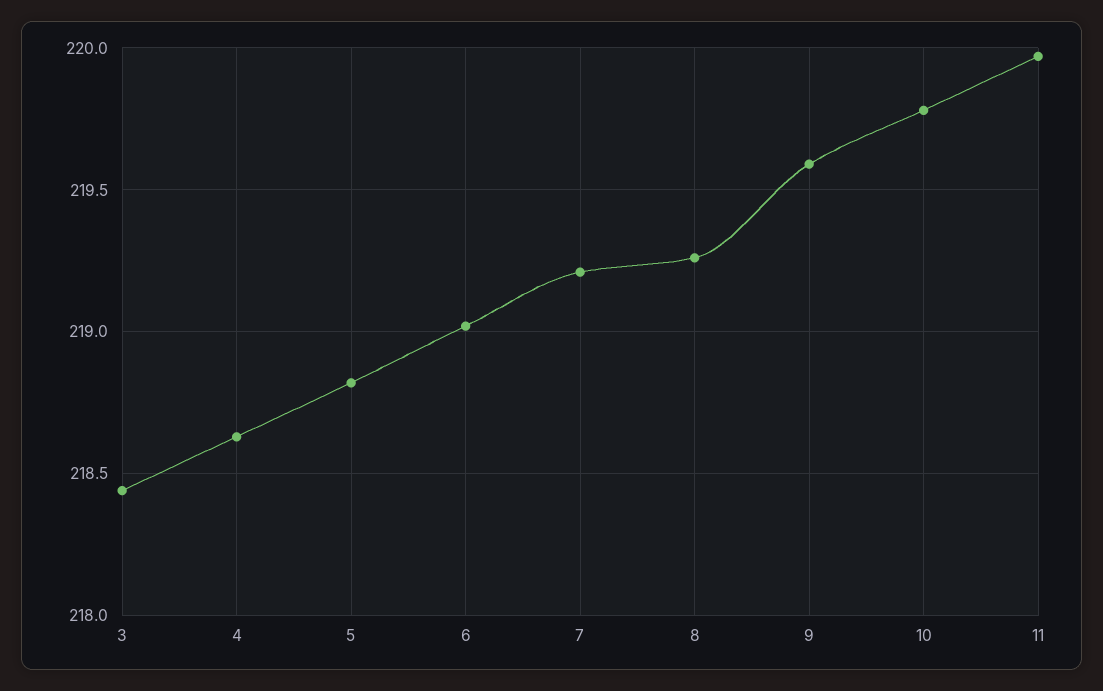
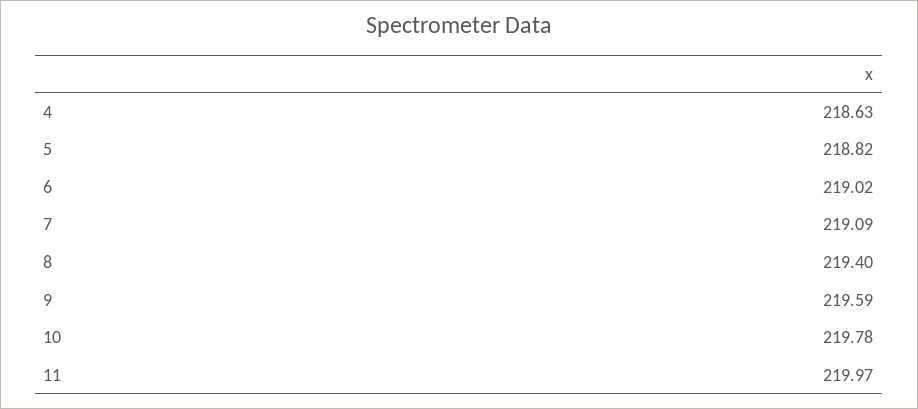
  {
-   "3": 218.45,
    "4": 218.63,
    "5": 218.82,
    "6": 219.02,
-   "7": 219.2,
+   "7": 219.09,
-   "8": 219.25,
+   "8": 219.4,
    "9": 219.59,
    "10": 219.78,
    "11": 219.97
  }

